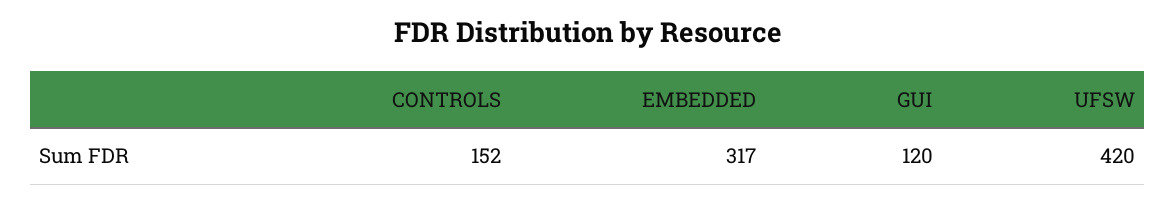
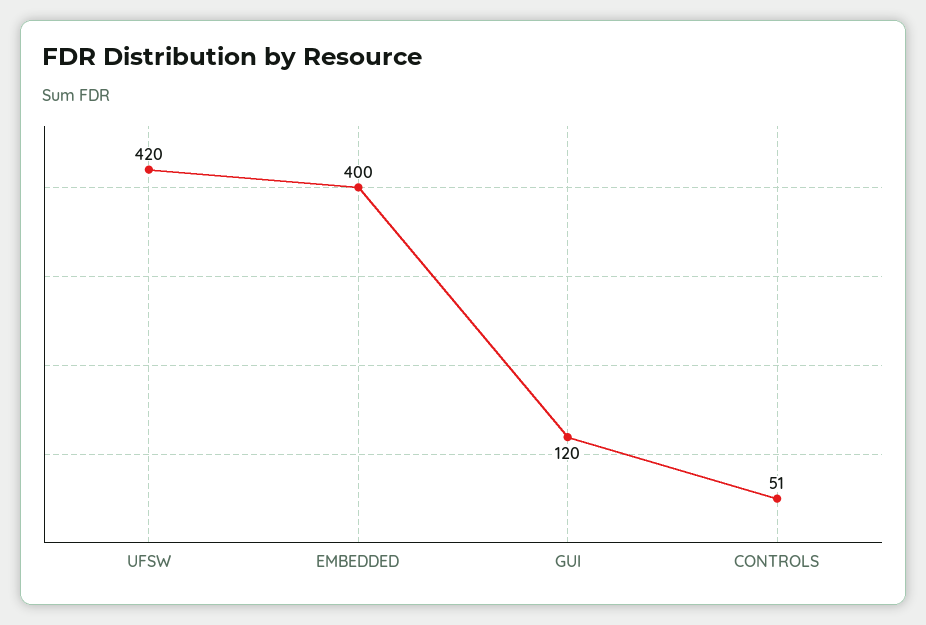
  {
-   "CONTROLS": 152,
+   "CONTROLS": 51,
-   "EMBEDDED": 317,
+   "EMBEDDED": 400,
    "GUI": 120,
    "UFSW": 420
  }

